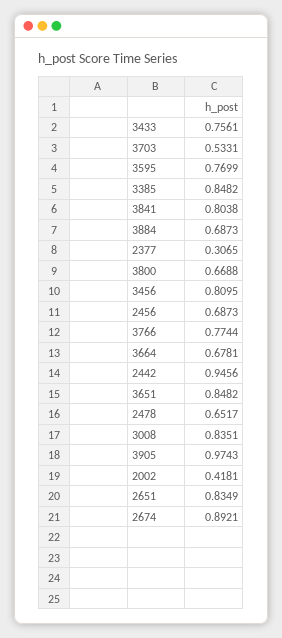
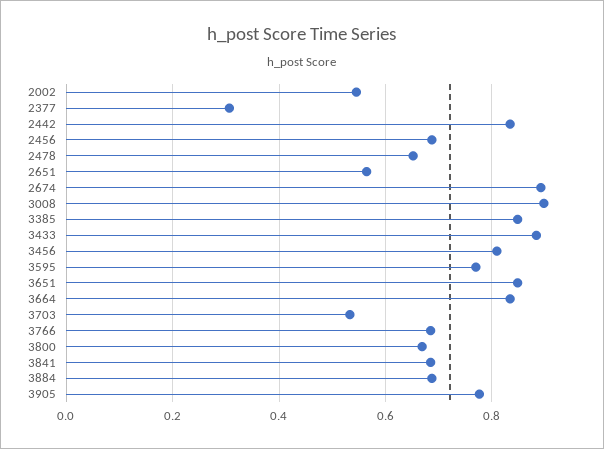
  {
-   "3433": 0.7561,
+   "3433": 0.88,
    "3703": 0.5331,
    "3595": 0.7699,
    "3385": 0.8482,
-   "3841": 0.8038,
+   "3841": 0.68,
    "3884": 0.6873,
    "2377": 0.3065,
    "3800": 0.6688,
    "3456": 0.8095,
    "2456": 0.6873,
-   "3766": 0.7744,
+   "3766": 0.68,
-   "3664": 0.6781,
+   "3664": 0.84,
-   "2442": 0.9456,
+   "2442": 0.84,
    "3651": 0.8482,
    "2478": 0.6517,
-   "3008": 0.8351,
+   "3008": 0.9,
-   "3905": 0.9743,
+   "3905": 0.78,
-   "2002": 0.4181,
+   "2002": 0.54,
-   "2651": 0.8349,
+   "2651": 0.56,
    "2674": 0.8921
  }

